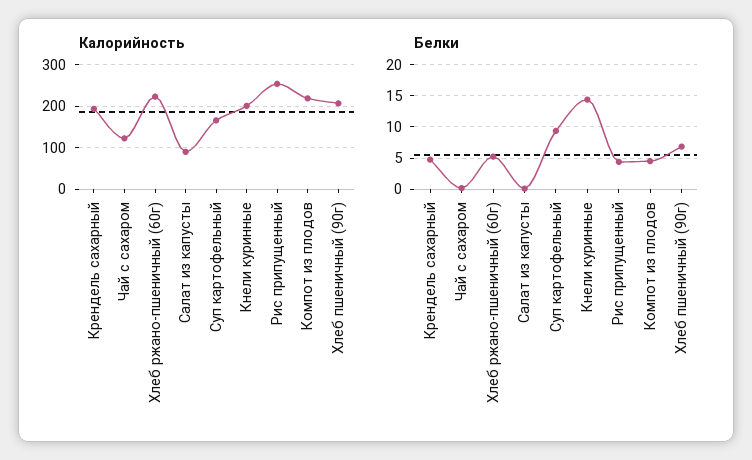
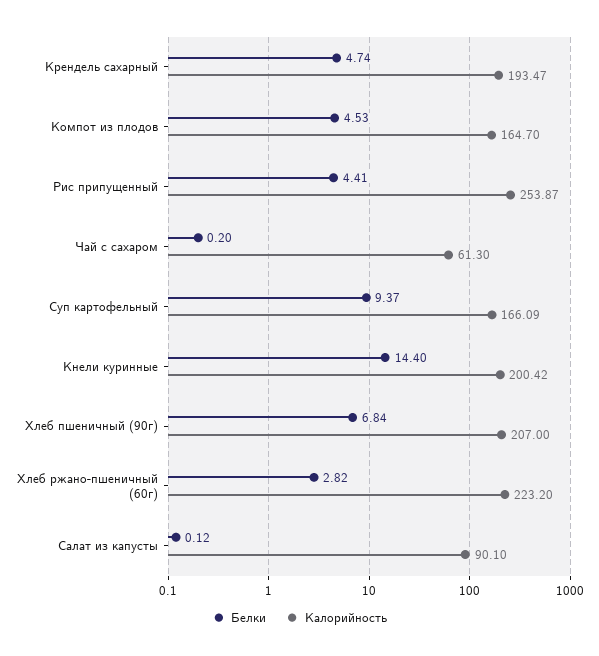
  {
    "Калорийность": {
      "Крендель сахарный": 193.47,
-     "Чай с сахаром": 120,
+     "Чай с сахаром": 61.3,
      "Хлеб ржано-пшеничный (60г)": 223.2,
      "Салат из капусты": 90.1,
      "Суп картофельный": 166.09,
      "Кнели куринные": 200.42,
      "Рис припущенный": 253.87,
-     "Компот из плодов": 220,
+     "Компот из плодов": 164.7,
      "Хлеб пшеничный (90г)": 207
    },
    "Белки": {
      "Крендель сахарный": 4.74,
      "Чай с сахаром": 0.2,
-     "Хлеб ржано-пшеничный (60г)": 5,
+     "Хлеб ржано-пшеничный (60г)": 2.82,
      "Салат из капусты": 0.12,
      "Суп картофельный": 9.37,
      "Кнели куринные": 14.4,
      "Рис припущенный": 4.41,
      "Компот из плодов": 4.53,
      "Хлеб пшеничный (90г)": 6.84
    }
  }

